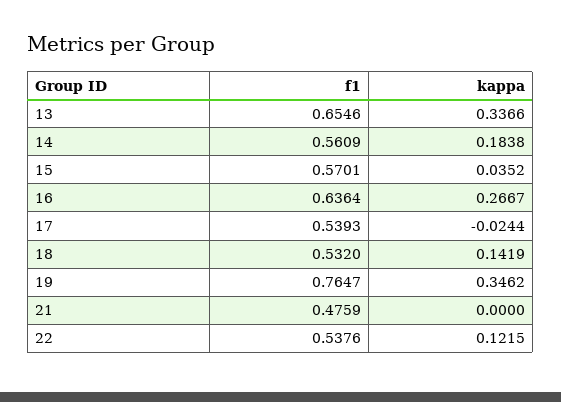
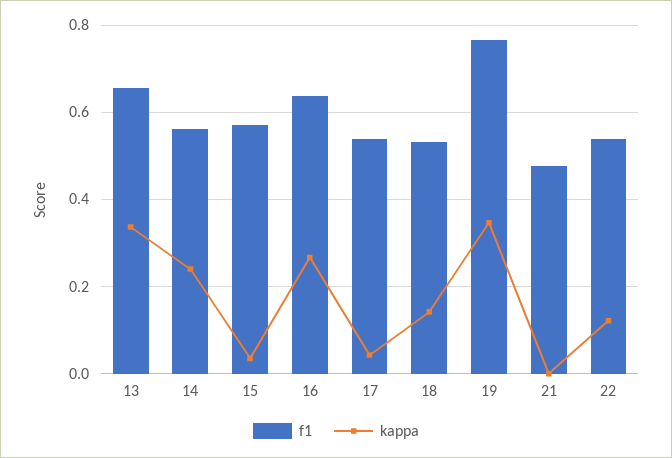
  {
    "f1": {
      "13": 0.6546,
      "14": 0.5609,
      "15": 0.5701,
      "16": 0.6364,
      "17": 0.5393,
      "18": 0.532,
      "19": 0.7647,
      "21": 0.4759,
      "22": 0.5376
    },
    "kappa": {
      "13": 0.3366,
-     "14": 0.1838,
+     "14": 0.24,
      "15": 0.0352,
      "16": 0.2667,
-     "17": -0.0244,
+     "17": 0.04,
      "18": 0.1419,
      "19": 0.3462,
      "21": 0,
      "22": 0.1215
    }
  }

